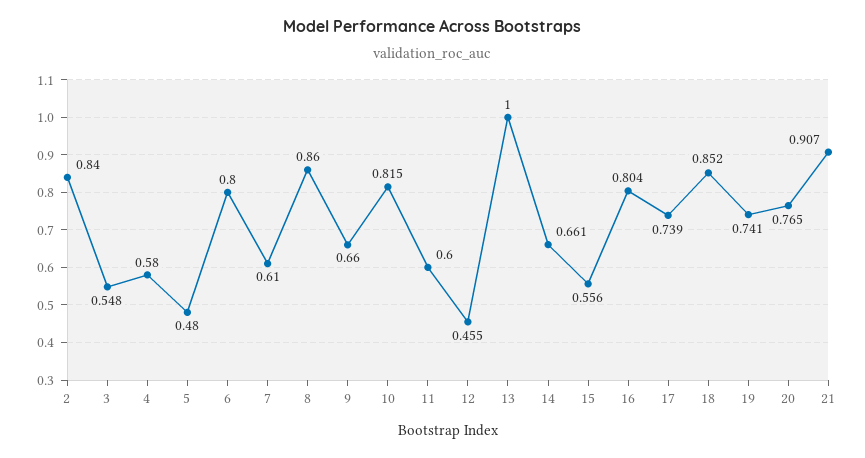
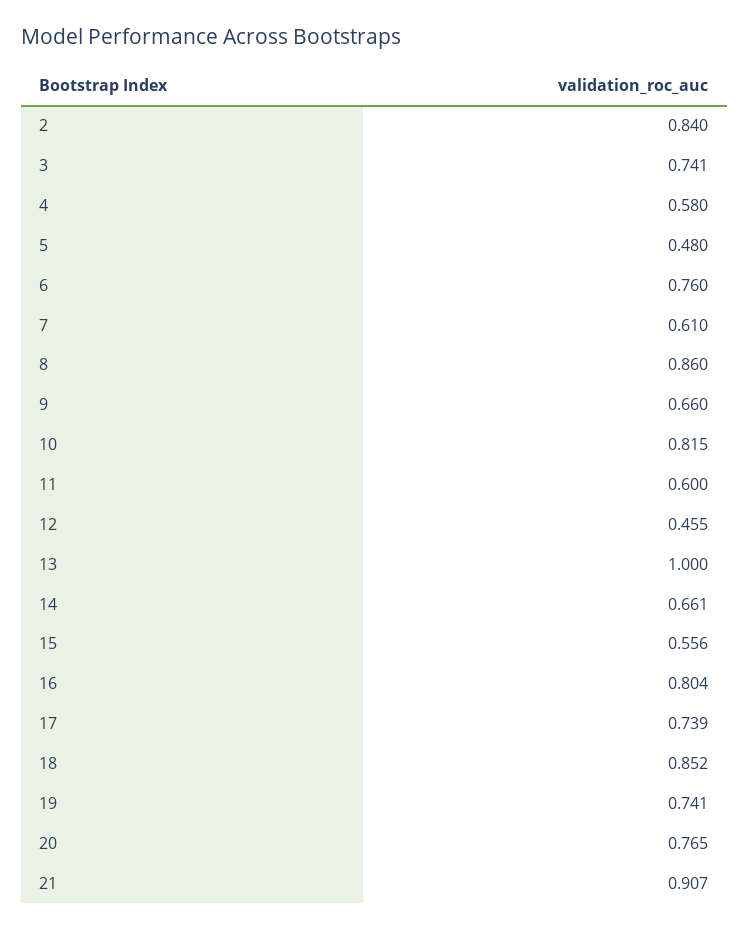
  {
    "2": 0.84,
-   "3": 0.548,
+   "3": 0.741,
    "4": 0.58,
    "5": 0.48,
-   "6": 0.8,
+   "6": 0.76,
    "7": 0.61,
    "8": 0.86,
    "9": 0.66,
    "10": 0.815,
    "11": 0.6,
    "12": 0.455,
    "13": 1,
    "14": 0.661,
    "15": 0.556,
    "16": 0.804,
    "17": 0.739,
    "18": 0.852,
    "19": 0.741,
    "20": 0.765,
    "21": 0.907
  }

